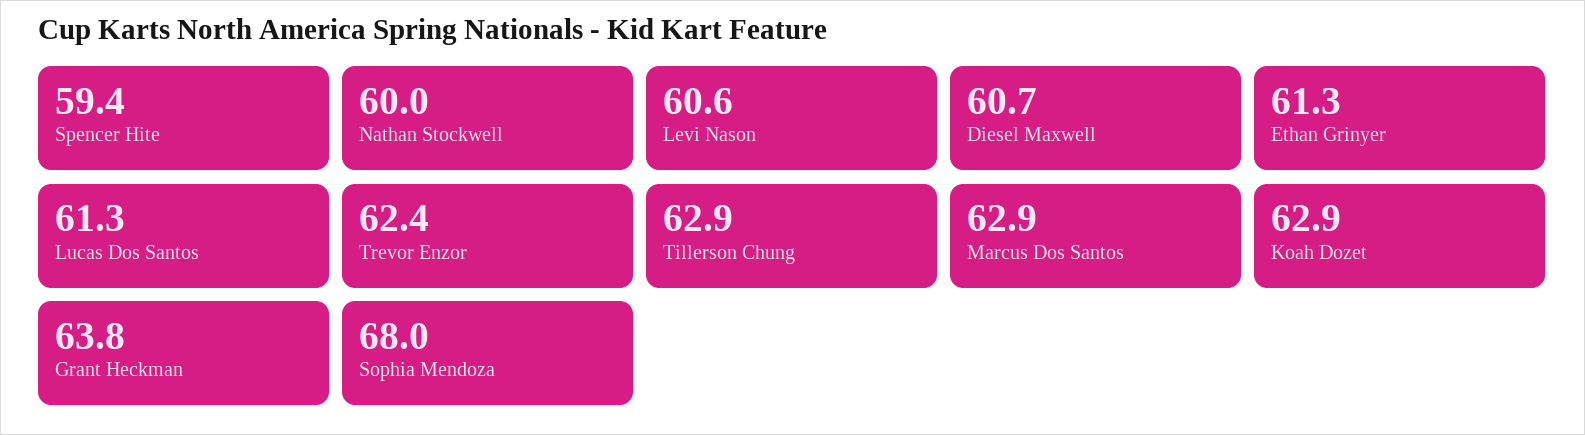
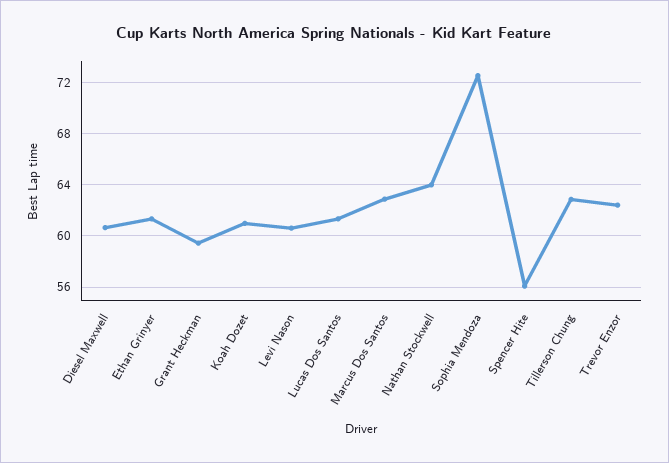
  {
-   "Spencer Hite": 59.4,
+   "Spencer Hite": 56,
-   "Nathan Stockwell": 60,
+   "Nathan Stockwell": 64,
    "Levi Nason": 60.6,
    "Diesel Maxwell": 60.7,
    "Ethan Grinyer": 61.3,
    "Lucas Dos Santos": 61.3,
    "Trevor Enzor": 62.4,
    "Tillerson Chung": 62.9,
    "Marcus Dos Santos": 62.9,
-   "Koah Dozet": 62.9,
+   "Koah Dozet": 61,
-   "Grant Heckman": 63.8,
+   "Grant Heckman": 59.5,
-   "Sophia Mendoza": 68
+   "Sophia Mendoza": 72.5
  }

